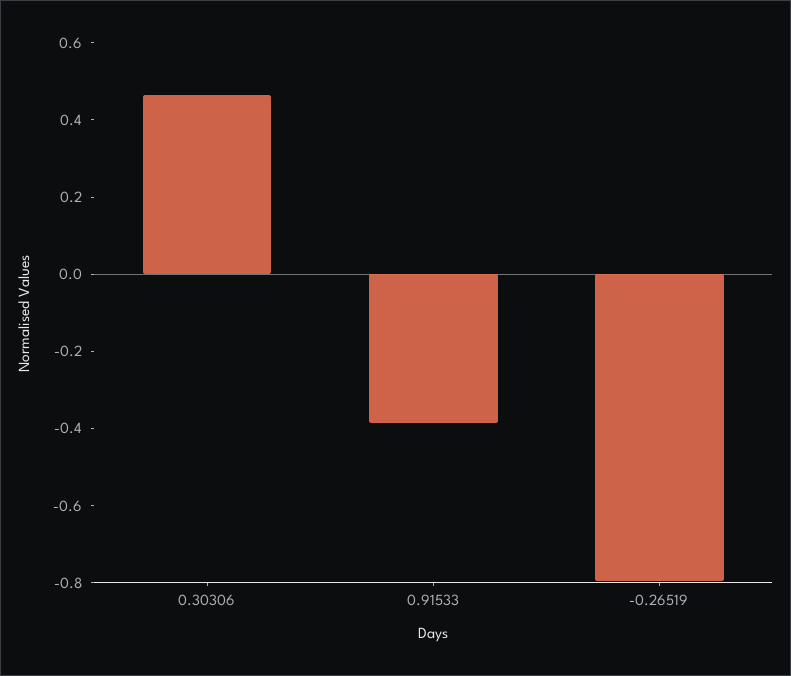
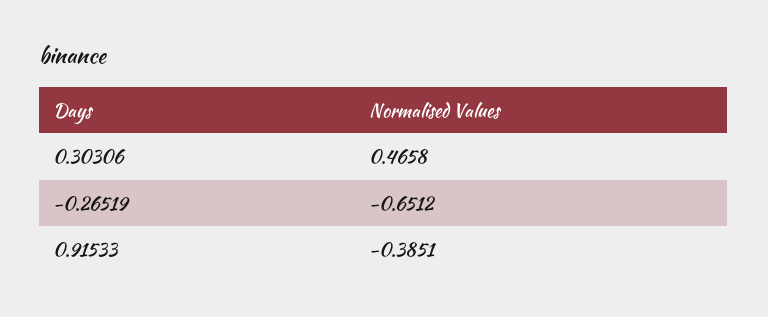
  {
    "0.30306": 0.4658,
    "0.91533": -0.3851,
-   "-0.26519": -0.8
+   "-0.26519": -0.6512
  }

